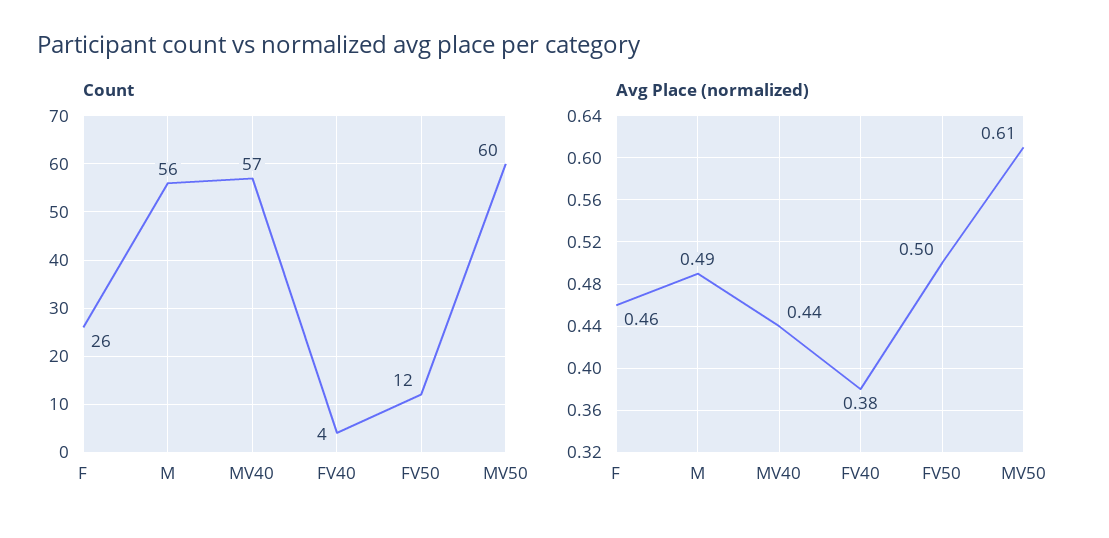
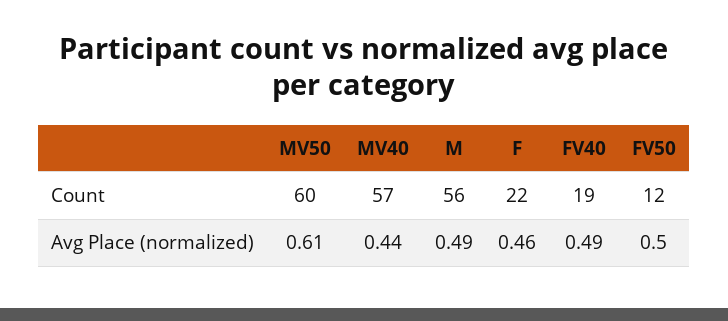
  {
    "Count": {
-     "F": 26,
+     "F": 22,
      "M": 56,
      "MV40": 57,
-     "FV40": 4,
+     "FV40": 19,
      "FV50": 12,
      "MV50": 60
    },
    "Avg Place (normalized)": {
      "F": 0.46,
      "M": 0.49,
      "MV40": 0.44,
-     "FV40": 0.38,
+     "FV40": 0.49,
      "FV50": 0.5,
      "MV50": 0.61
    }
  }

